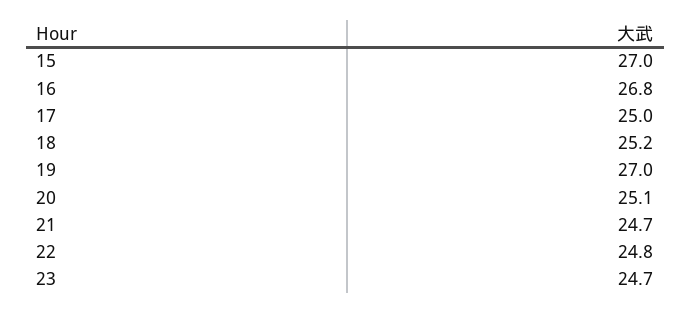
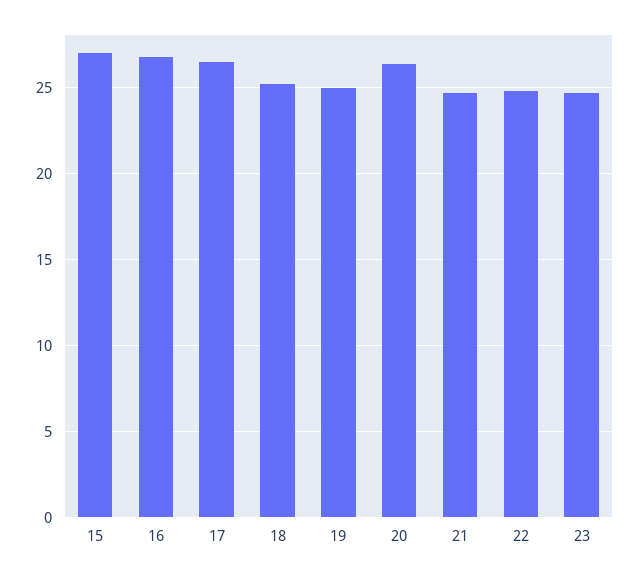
  {
    "15": 27,
    "16": 26.8,
-   "17": 25,
+   "17": 26.5,
    "18": 25.2,
-   "19": 27,
+   "19": 25,
-   "20": 25.1,
+   "20": 26.5,
    "21": 24.7,
    "22": 24.8,
    "23": 24.7
  }

